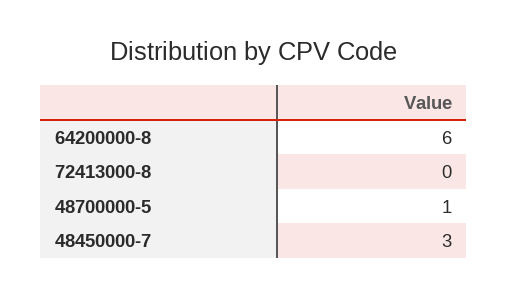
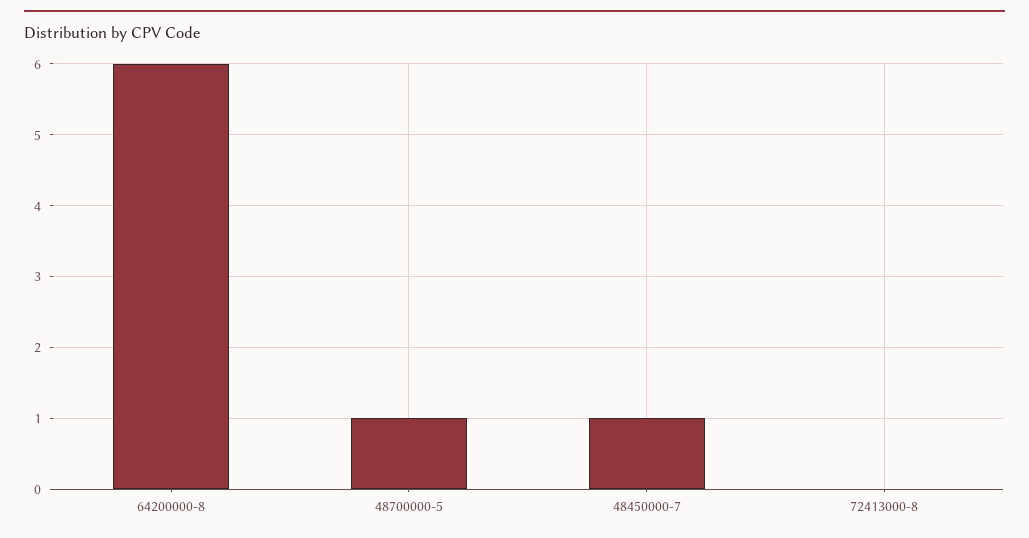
  {
    "64200000-8": 6,
    "72413000-8": 0,
    "48700000-5": 1,
-   "48450000-7": 3
+   "48450000-7": 1
  }

